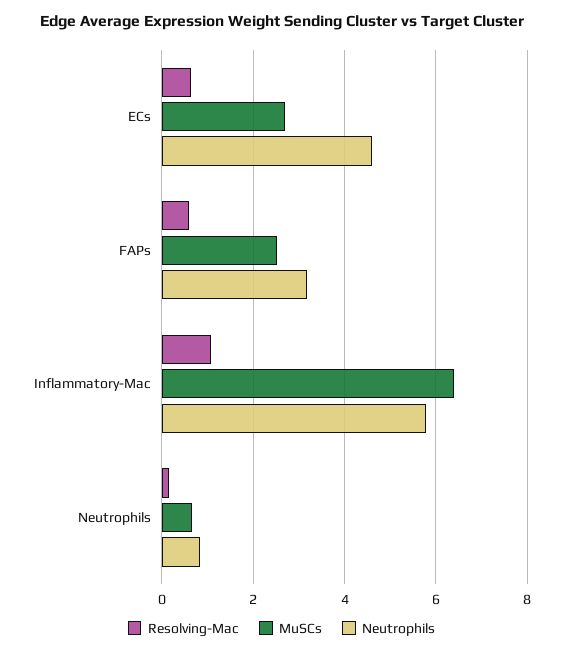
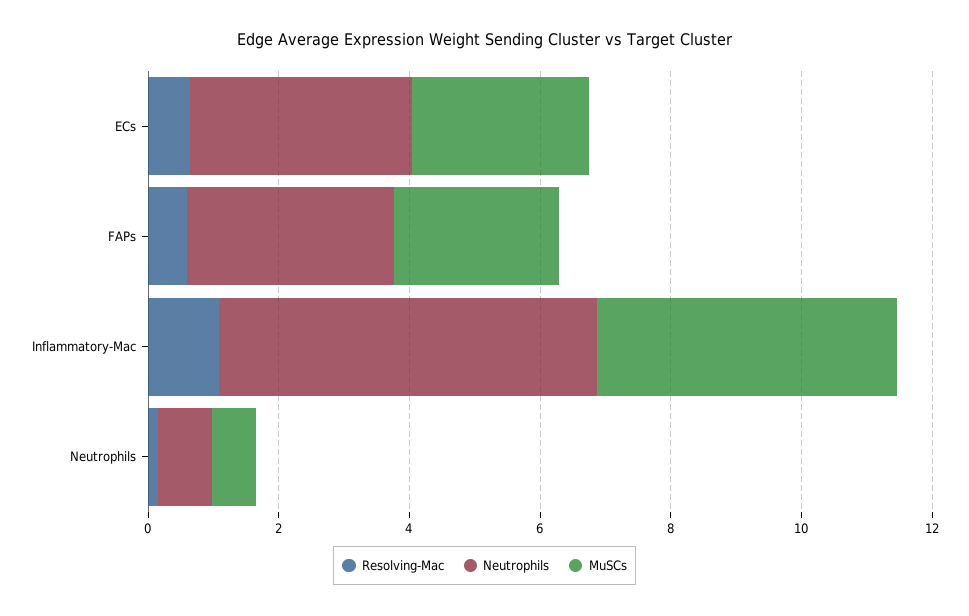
  {
    "Resolving-Mac": {
      "ECs": 0.6,
      "FAPs": 0.6,
      "Inflammatory-Mac": 1,
      "Neutrophils": 0.2
    },
    "MuSCs": {
      "ECs": 2.8,
      "FAPs": 2.6,
-     "Inflammatory-Mac": 6.4,
+     "Inflammatory-Mac": 4.5,
      "Neutrophils": 0.6
    },
    "Neutrophils": {
-     "ECs": 4.6,
+     "ECs": 3.5,
      "FAPs": 3.2,
      "Inflammatory-Mac": 5.8,
      "Neutrophils": 0.8
    }
  }

